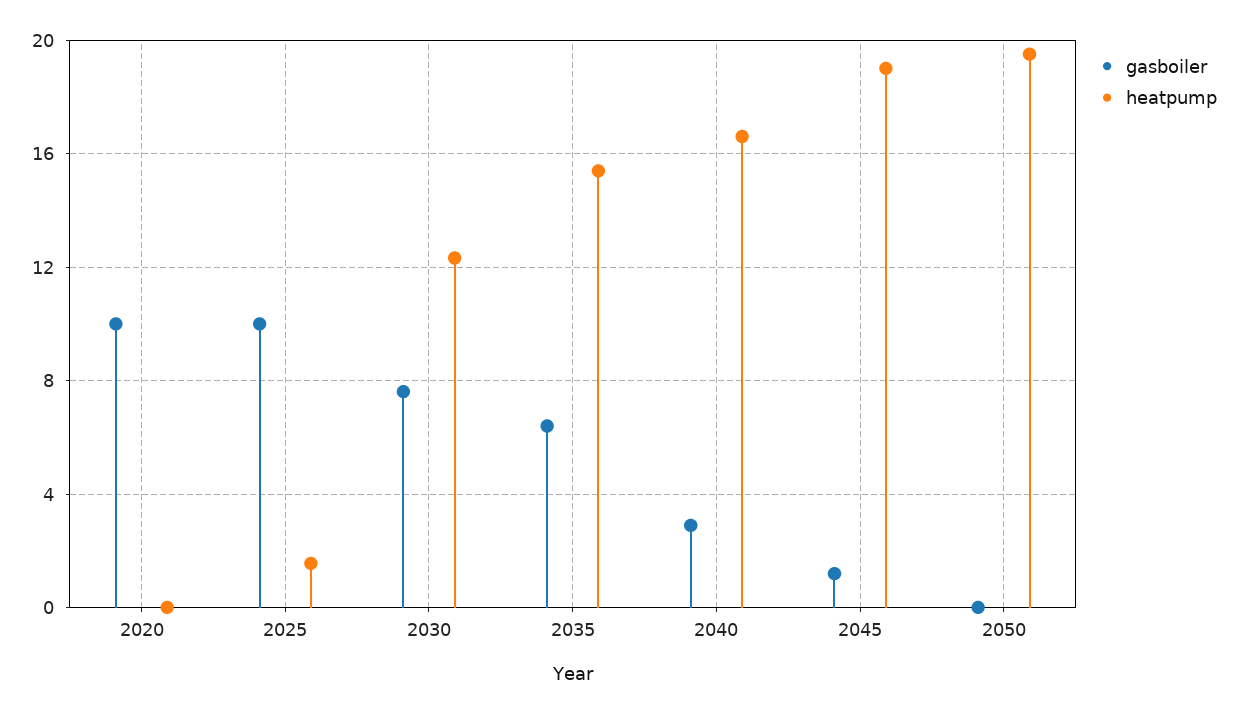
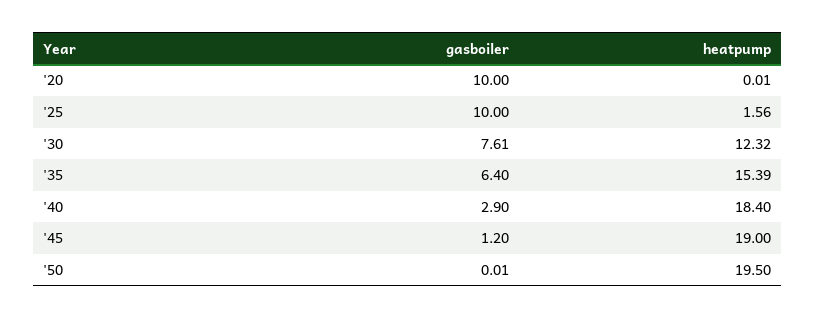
  {
    "gasboiler": {
      "2020": 10,
      "2025": 10,
      "2030": 7.61,
      "2035": 6.4,
      "2040": 2.9,
      "2045": 1.2,
      "2050": 0.01
    },
    "heatpump": {
      "2020": 0.01,
      "2025": 1.56,
      "2030": 12.32,
      "2035": 15.39,
-     "2040": 16.5,
+     "2040": 18.4,
      "2045": 19,
      "2050": 19.5
    }
  }

